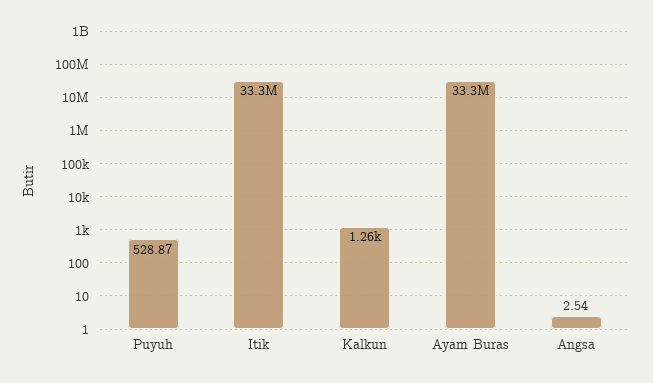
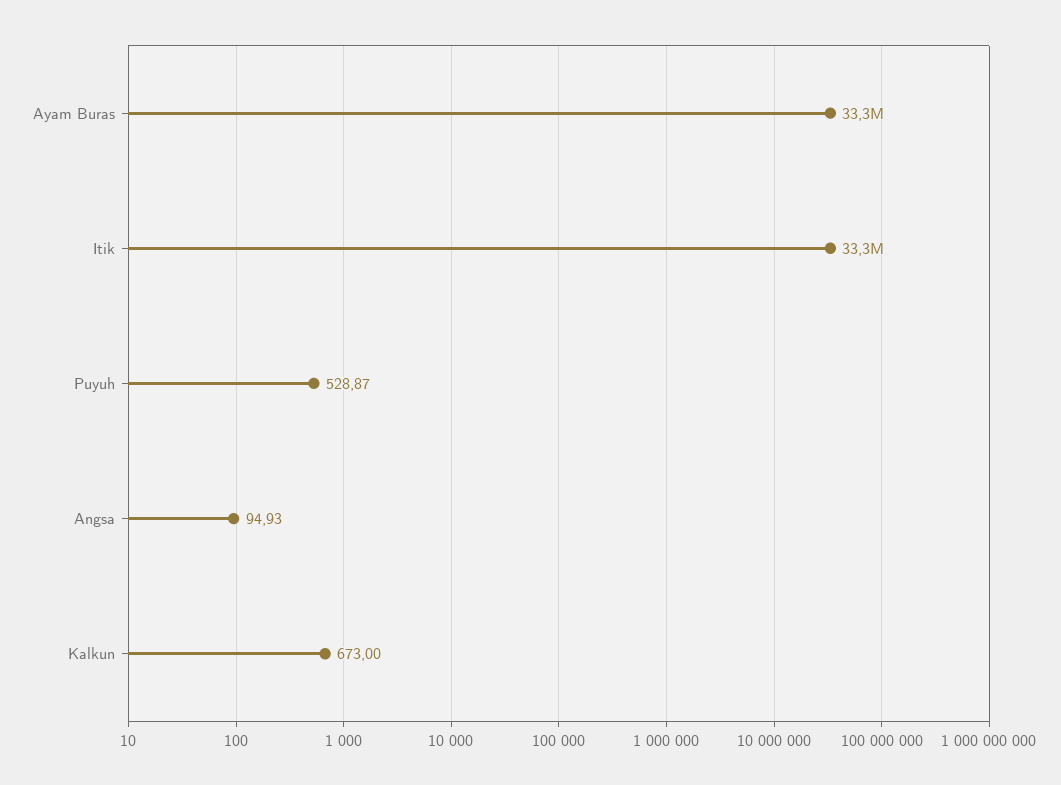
  {
    "Puyuh": 528.87,
    "Itik": 33300000,
-   "Kalkun": 1260,
+   "Kalkun": 673,
    "Ayam Buras": 33300000,
-   "Angsa": 2.54
+   "Angsa": 94.93
  }

